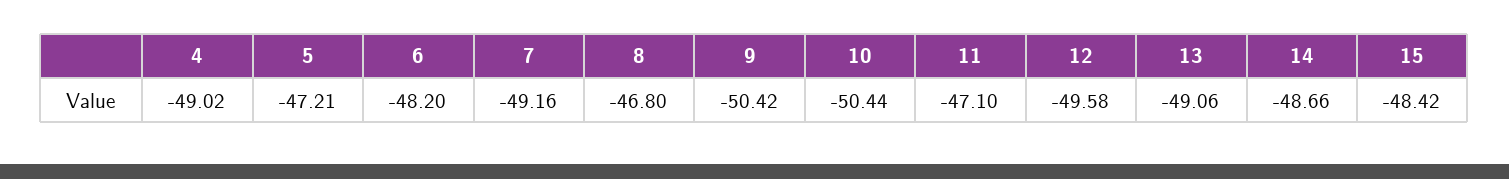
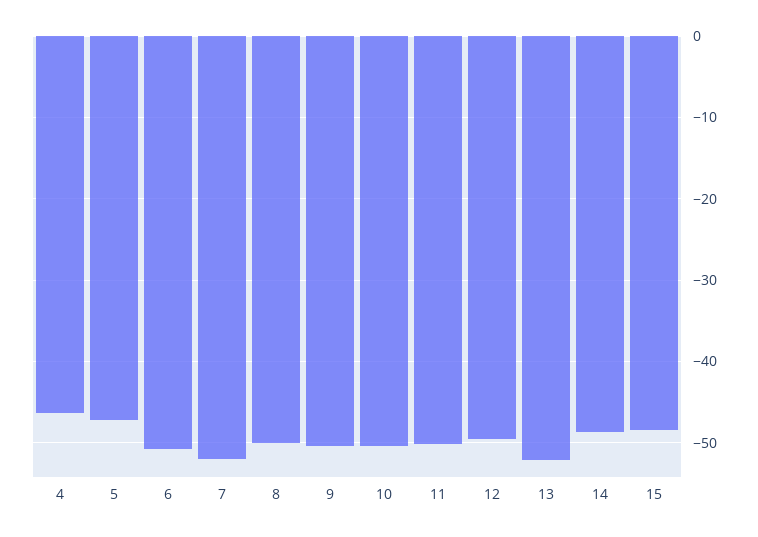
  {
-   "4": -49.02,
+   "4": -46,
    "5": -47.21,
-   "6": -48.2,
+   "6": -51,
-   "7": -49.16,
+   "7": -52,
-   "8": -46.8,
+   "8": -50,
    "9": -50.42,
    "10": -50.44,
-   "11": -47.1,
+   "11": -50,
    "12": -49.58,
-   "13": -49.06,
+   "13": -52,
    "14": -48.66,
    "15": -48.42
  }

